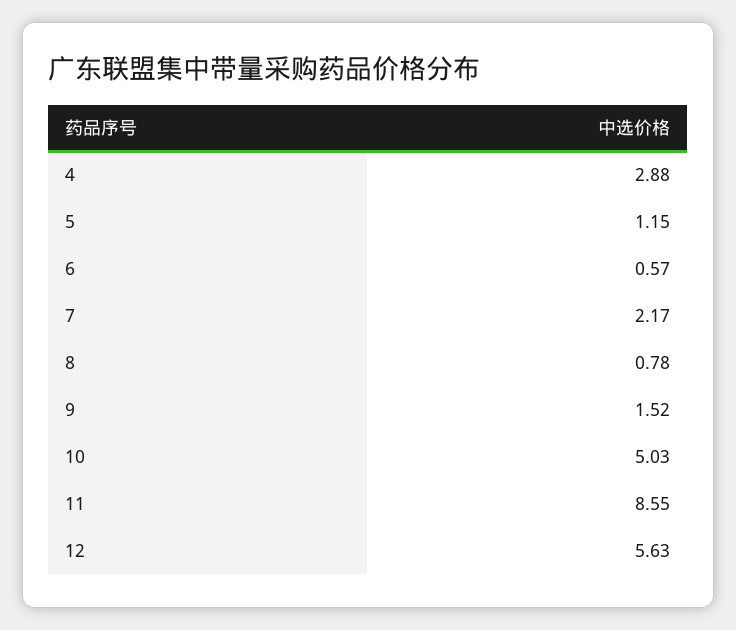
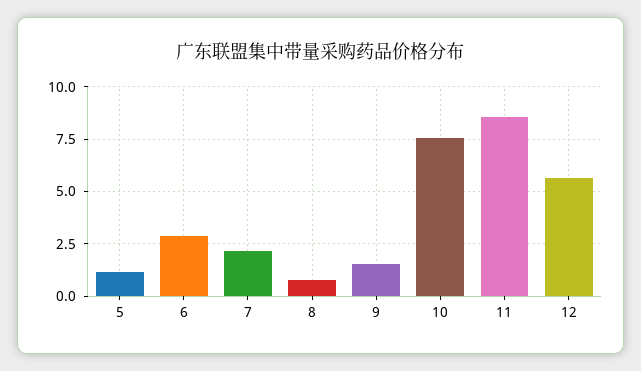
  {
-   "4": 2.88,
    "5": 1.15,
-   "6": 0.57,
+   "6": 3,
    "7": 2.17,
    "8": 0.78,
    "9": 1.52,
-   "10": 5.03,
+   "10": 7.5,
    "11": 8.55,
    "12": 5.63
  }

